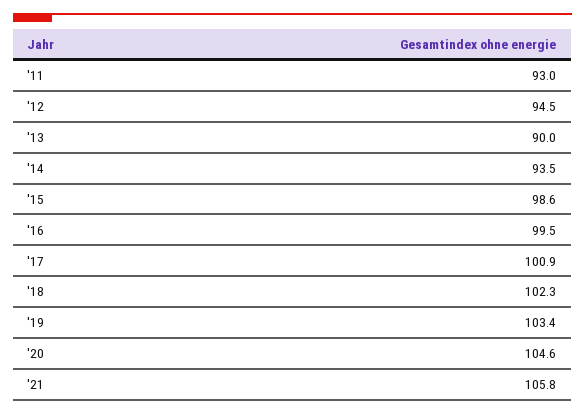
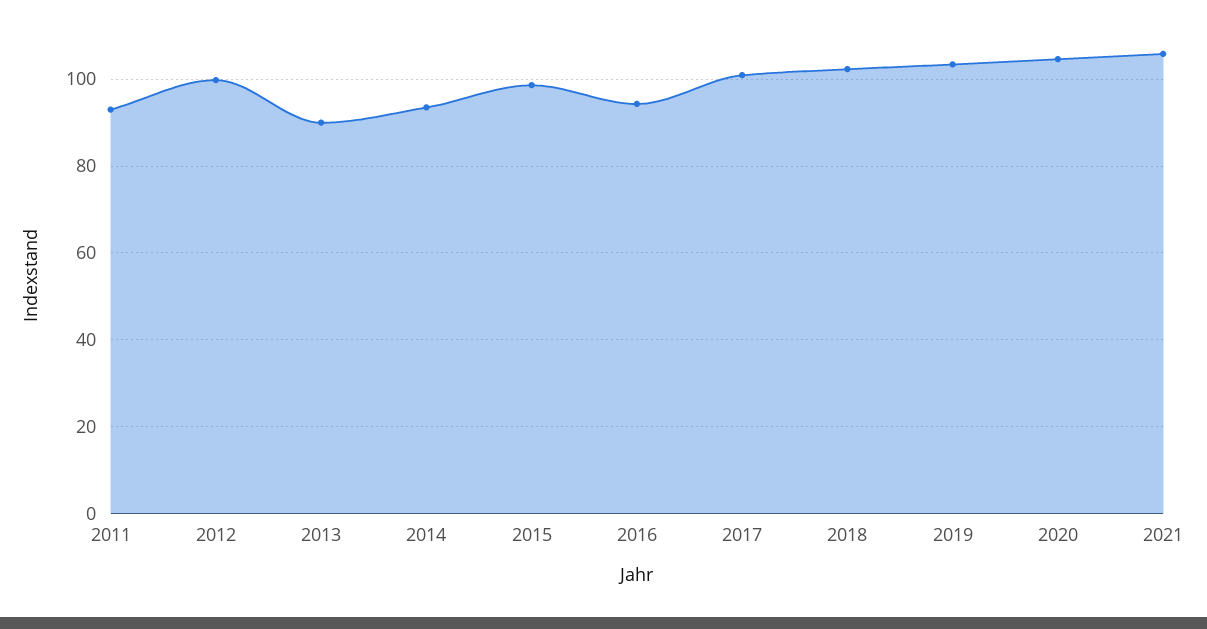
  {
    "'11": 93,
-   "'12": 94.5,
+   "'12": 100,
    "'13": 90,
    "'14": 93.5,
    "'15": 98.6,
-   "'16": 99.5,
+   "'16": 94,
    "'17": 100.9,
    "'18": 102.3,
    "'19": 103.4,
    "'20": 104.6,
    "'21": 105.8
  }

